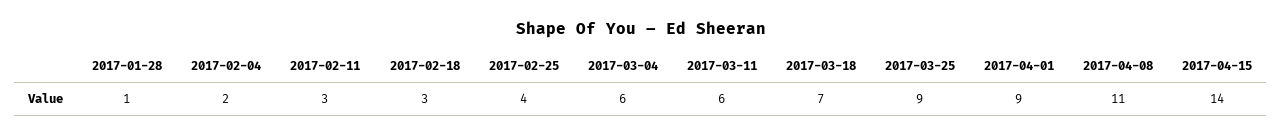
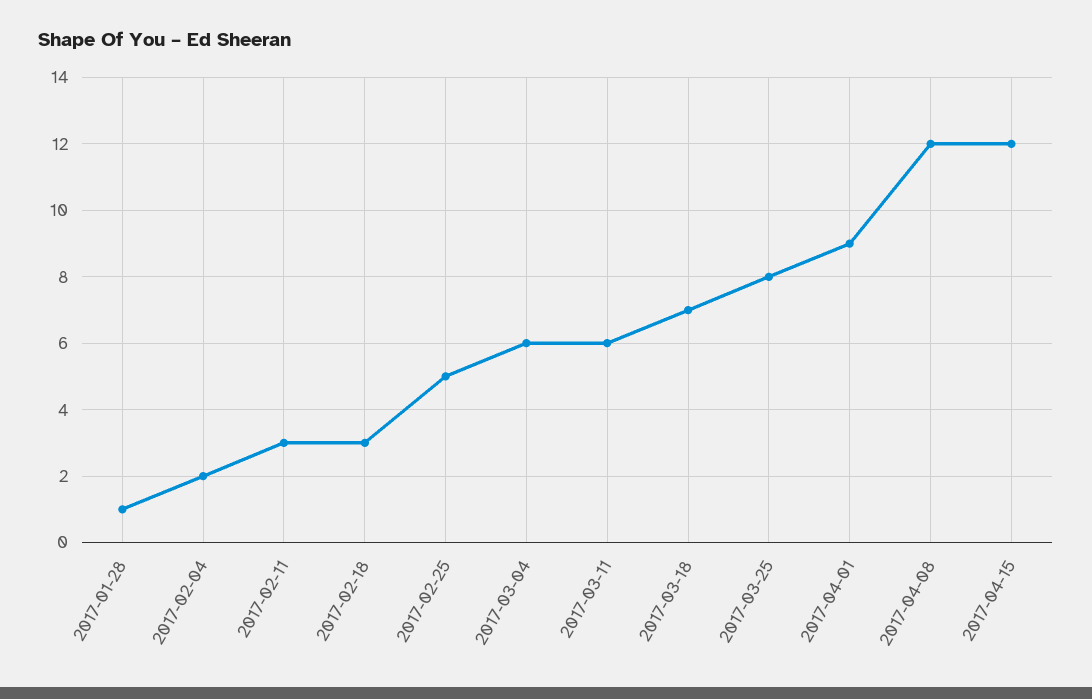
  {
    "2017-01-28": 1,
    "2017-02-04": 2,
    "2017-02-11": 3,
    "2017-02-18": 3,
-   "2017-02-25": 4,
+   "2017-02-25": 5,
    "2017-03-04": 6,
    "2017-03-11": 6,
    "2017-03-18": 7,
-   "2017-03-25": 9,
+   "2017-03-25": 8,
    "2017-04-01": 9,
-   "2017-04-08": 11,
+   "2017-04-08": 12,
-   "2017-04-15": 14
+   "2017-04-15": 12
  }

